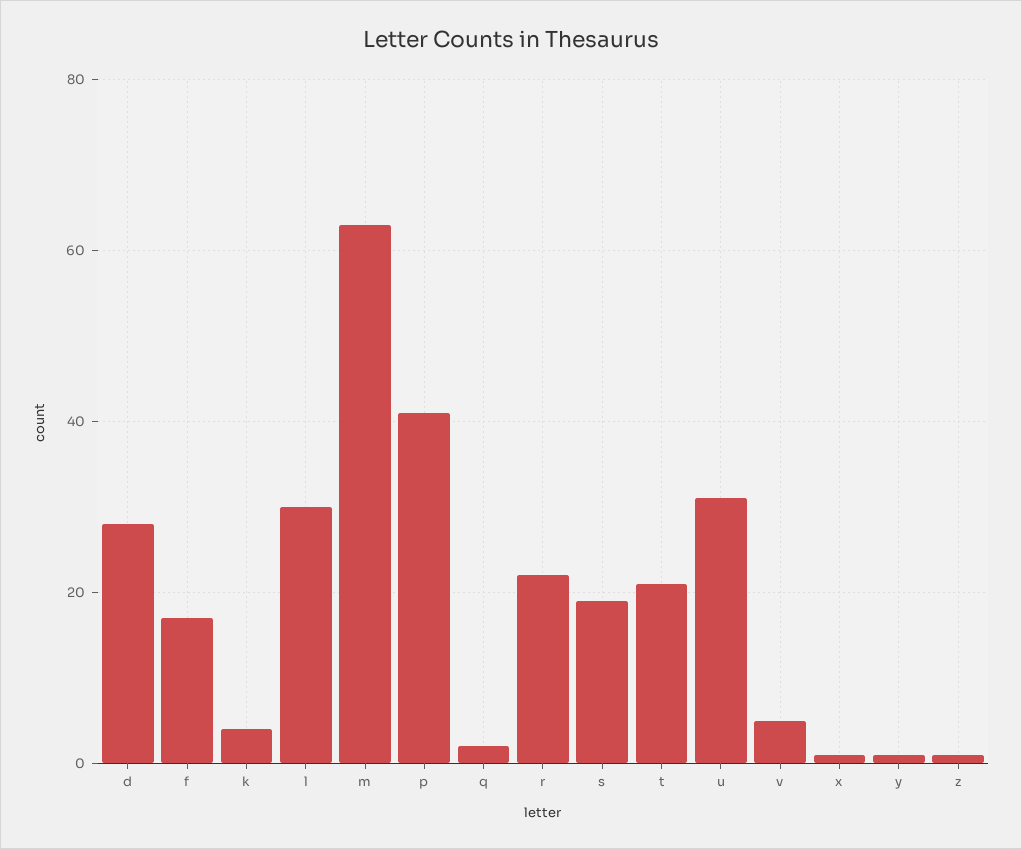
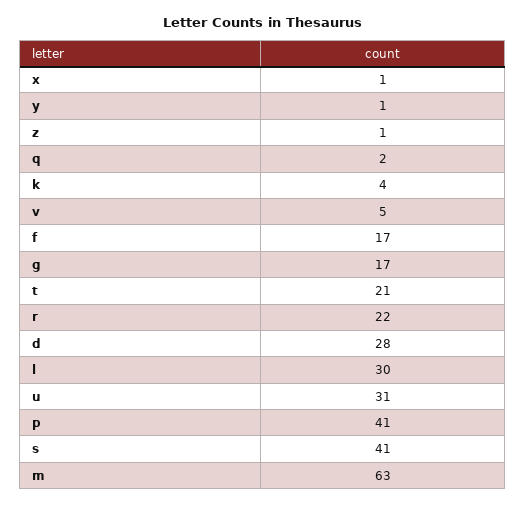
  {
    "d": 28,
    "f": 17,
    "k": 4,
    "l": 30,
    "m": 63,
    "p": 41,
    "q": 2,
    "r": 22,
-   "s": 20,
+   "s": 41,
    "t": 21,
    "u": 31,
    "v": 5,
    "x": 1,
    "y": 1,
-   "z": 1
+   "z": 1,
+   "g": 17
  }

